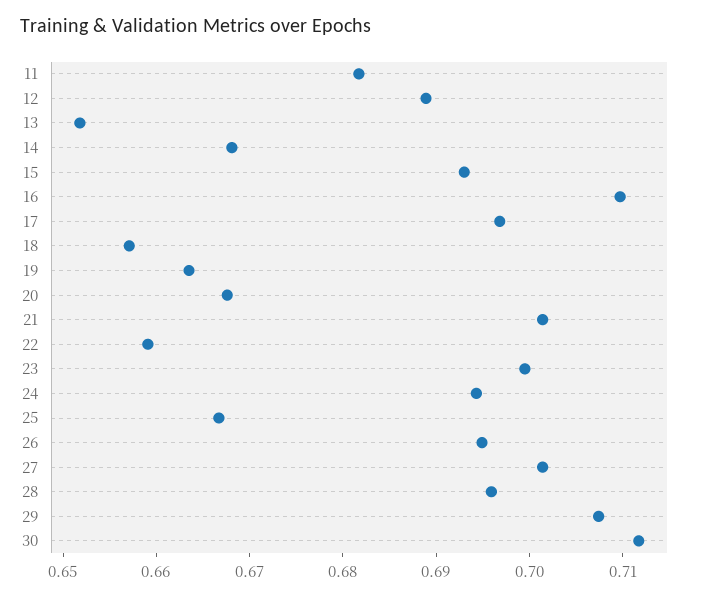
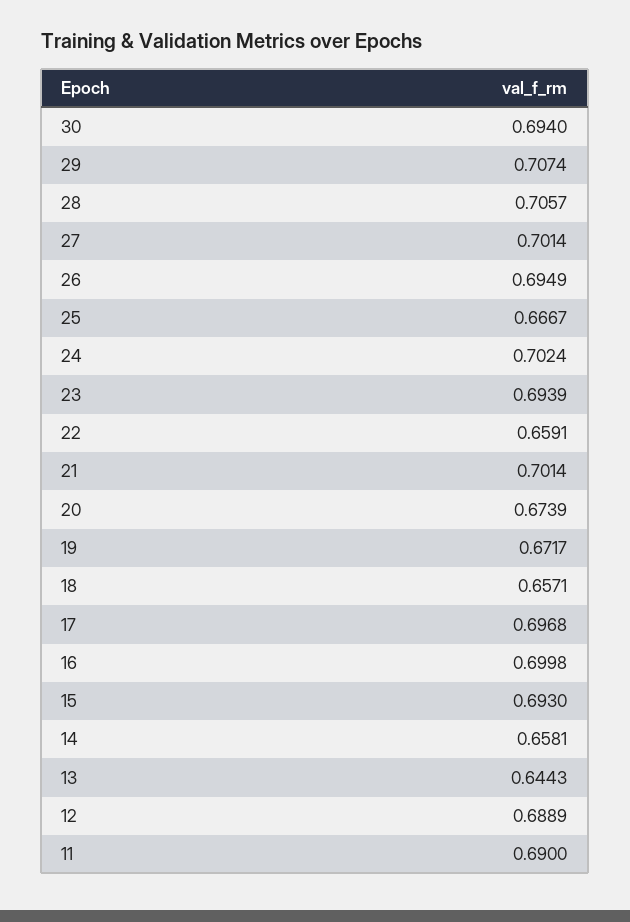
  {
-   "11": 0.682,
+   "11": 0.69,
    "12": 0.6889,
-   "13": 0.652,
+   "13": 0.6443,
-   "14": 0.668,
+   "14": 0.6581,
    "15": 0.693,
-   "16": 0.71,
+   "16": 0.6998,
    "17": 0.6968,
    "18": 0.6571,
-   "19": 0.664,
+   "19": 0.6717,
-   "20": 0.668,
+   "20": 0.6739,
    "21": 0.7014,
    "22": 0.6591,
-   "23": 0.7,
+   "23": 0.6939,
-   "24": 0.694,
+   "24": 0.7024,
    "25": 0.6667,
    "26": 0.6949,
    "27": 0.7014,
-   "28": 0.696,
+   "28": 0.7057,
    "29": 0.7074,
-   "30": 0.712
+   "30": 0.694
  }

